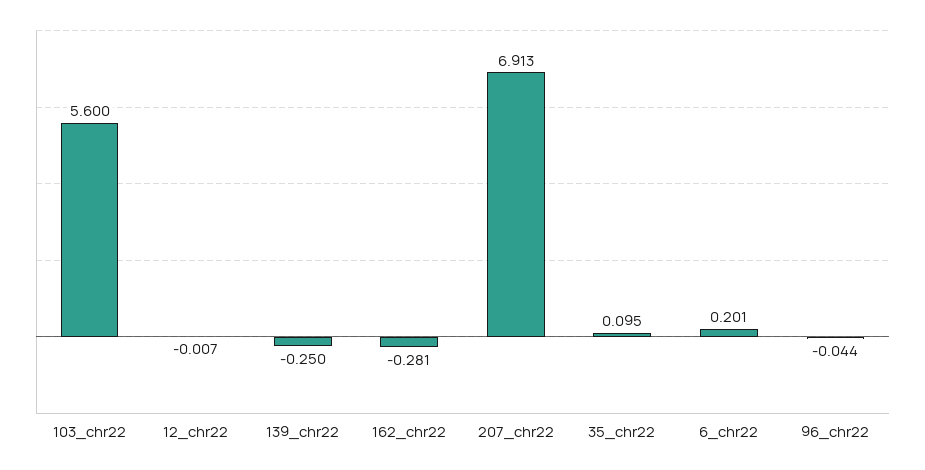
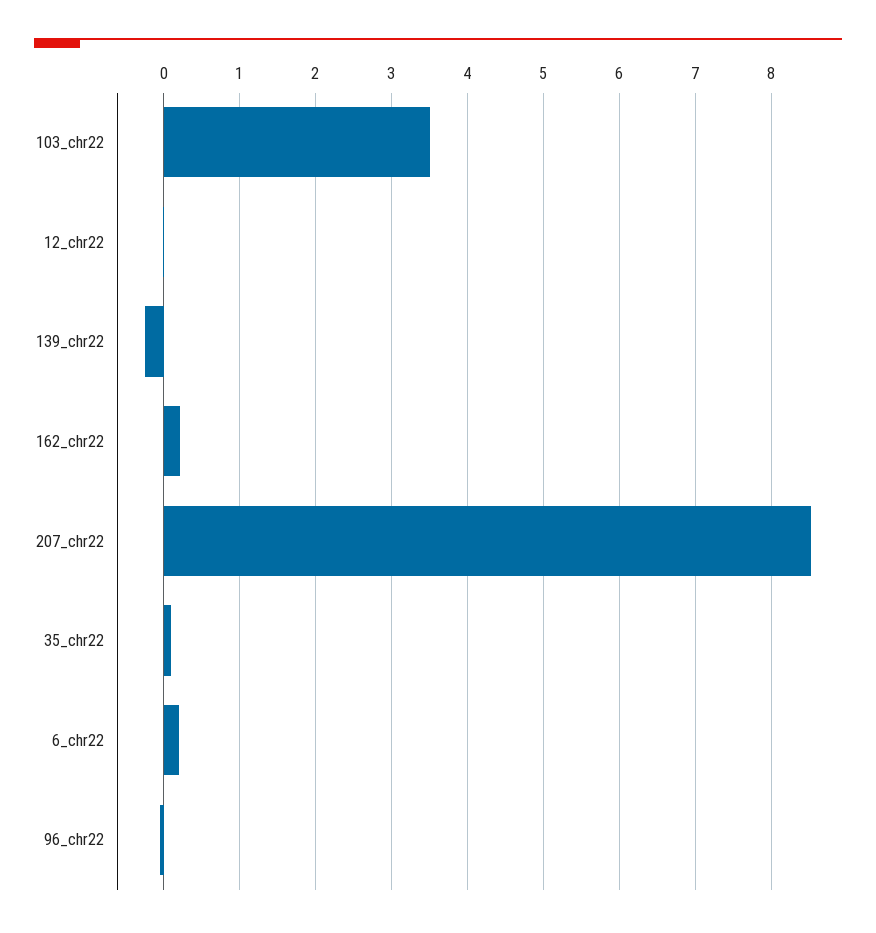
  {
-   "103_chr22": 5.6,
+   "103_chr22": 3.5,
    "12_chr22": -0.007,
    "139_chr22": -0.25,
-   "162_chr22": -0.281,
+   "162_chr22": 0.2,
-   "207_chr22": 6.913,
+   "207_chr22": 8.5,
    "35_chr22": 0.095,
    "6_chr22": 0.201,
    "96_chr22": -0.044
  }

